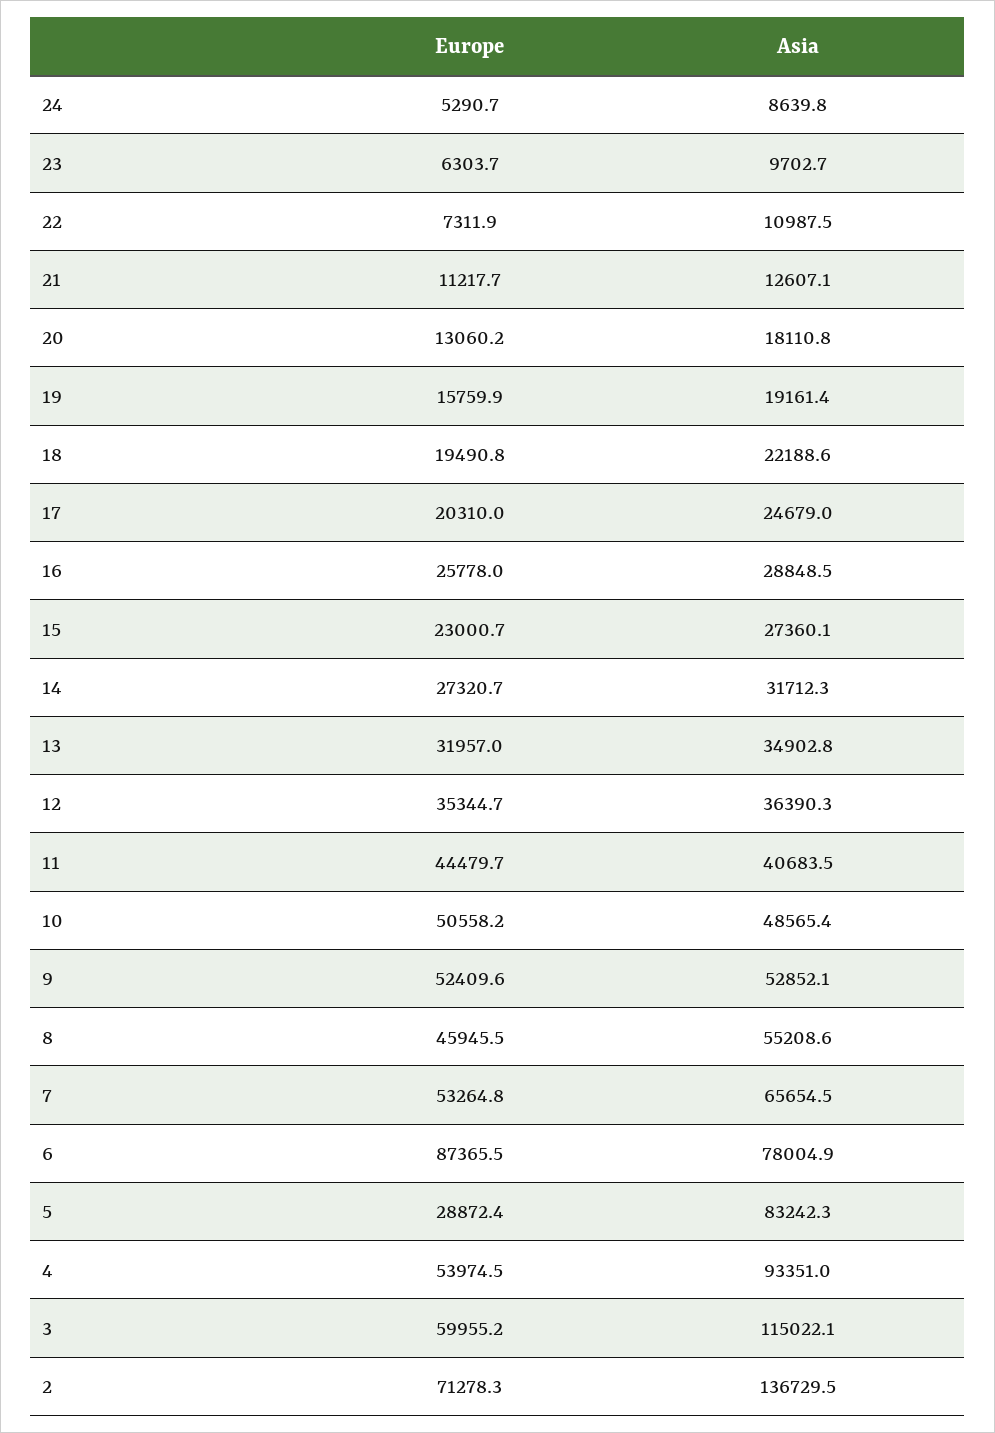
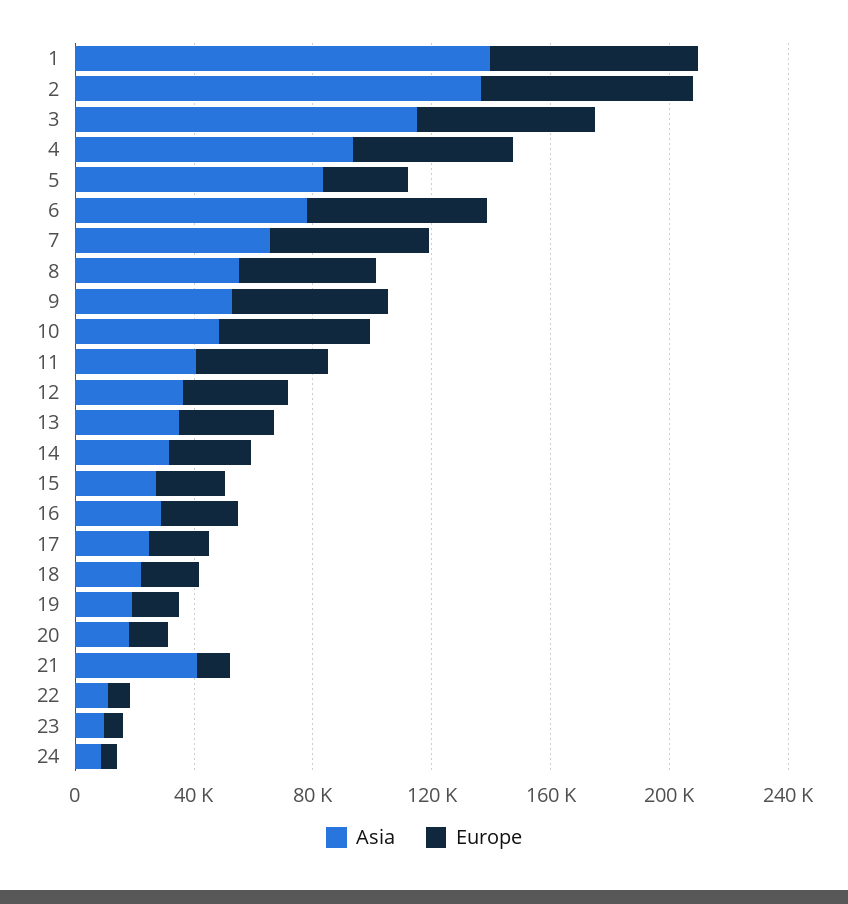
  {
    "Europe": {
      "24": 5290.7,
      "23": 6303.7,
      "22": 7311.9,
      "21": 11217.7,
      "20": 13060.2,
      "19": 15759.9,
      "18": 19490.8,
      "17": 20310,
      "16": 25778,
      "15": 23000.7,
      "14": 27320.7,
      "13": 31957,
      "12": 35344.7,
      "11": 44479.7,
      "10": 50558.2,
      "9": 52409.6,
      "8": 45945.5,
      "7": 53264.8,
-     "6": 87365.5,
+     "6": 60000,
      "5": 28872.4,
      "4": 53974.5,
      "3": 59955.2,
-     "2": 71278.3
+     "2": 71278.3,
+     "1": 70000
    },
    "Asia": {
      "24": 8639.8,
      "23": 9702.7,
      "22": 10987.5,
-     "21": 12607.1,
+     "21": 40000,
      "20": 18110.8,
      "19": 19161.4,
      "18": 22188.6,
      "17": 24679,
      "16": 28848.5,
      "15": 27360.1,
      "14": 31712.3,
      "13": 34902.8,
      "12": 36390.3,
      "11": 40683.5,
      "10": 48565.4,
      "9": 52852.1,
      "8": 55208.6,
      "7": 65654.5,
      "6": 78004.9,
      "5": 83242.3,
      "4": 93351,
      "3": 115022.1,
-     "2": 136729.5
+     "2": 136729.5,
+     "1": 140000
    }
  }

